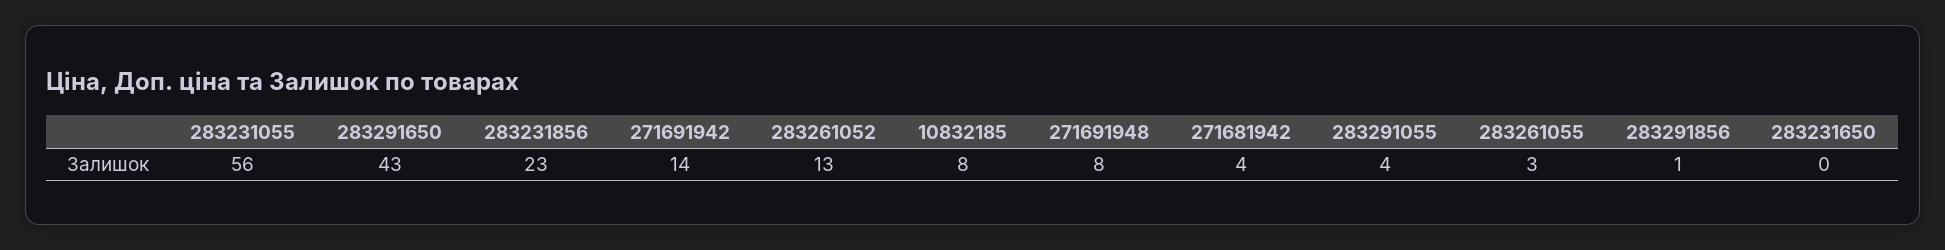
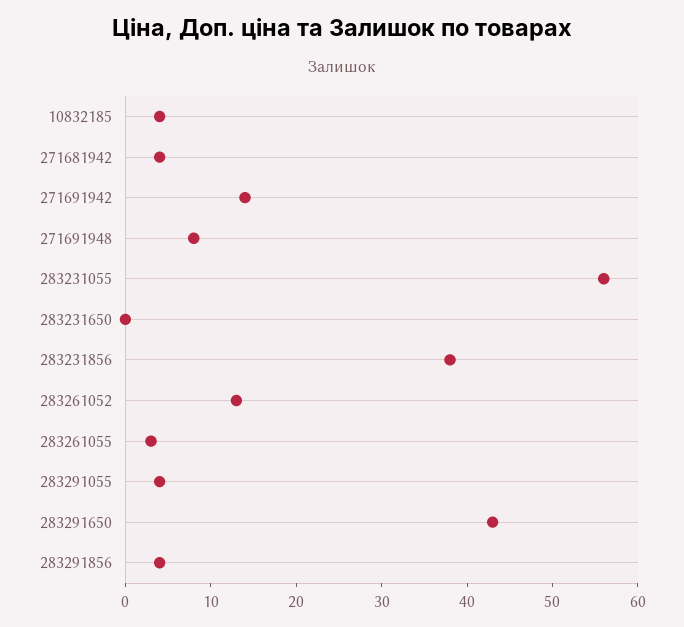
  {
    "283231055": 56,
    "283291650": 43,
-   "283231856": 23,
+   "283231856": 38,
    "271691942": 14,
    "283261052": 13,
-   "10832185": 8,
+   "10832185": 4,
    "271691948": 8,
    "271681942": 4,
    "283291055": 4,
    "283261055": 3,
-   "283291856": 1,
+   "283291856": 4,
    "283231650": 0
  }

